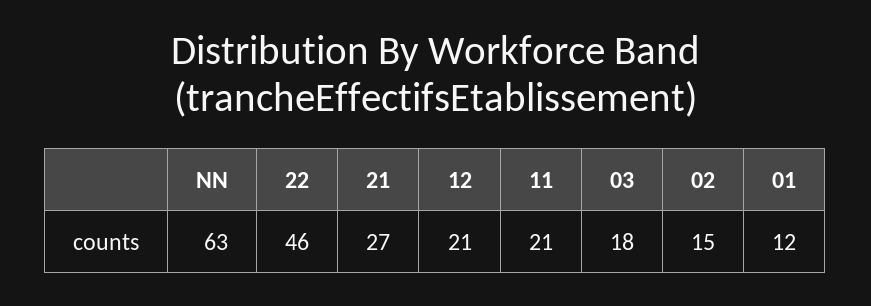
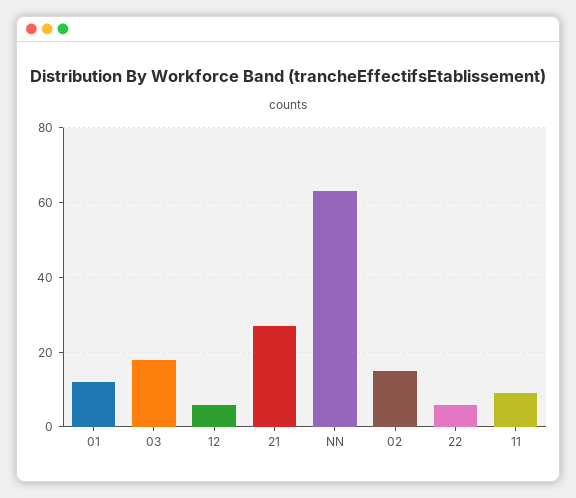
  {
    "NN": 63,
-   "22": 46,
+   "22": 5,
    "21": 27,
-   "12": 21,
+   "12": 5,
-   "11": 21,
+   "11": 10,
    "03": 18,
    "02": 15,
    "01": 12
  }

